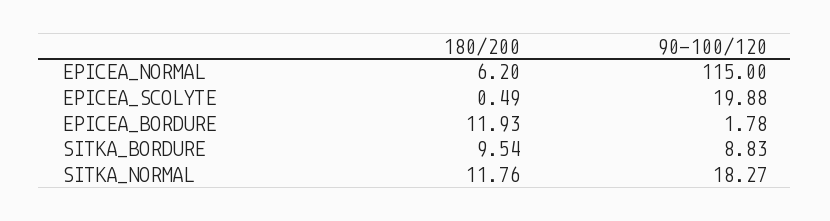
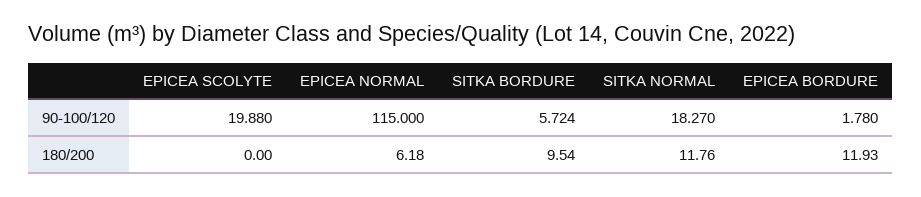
  {
    "180/200": {
-     "EPICEA_NORMAL": 6.2,
+     "EPICEA_NORMAL": 6.18,
-     "EPICEA_SCOLYTE": 0.49,
+     "EPICEA_SCOLYTE": 0,
      "EPICEA_BORDURE": 11.93,
      "SITKA_BORDURE": 9.54,
      "SITKA_NORMAL": 11.76
    },
    "90-100/120": {
      "EPICEA_NORMAL": 115,
      "EPICEA_SCOLYTE": 19.88,
      "EPICEA_BORDURE": 1.78,
-     "SITKA_BORDURE": 8.83,
+     "SITKA_BORDURE": 5.724,
      "SITKA_NORMAL": 18.27
    }
  }

